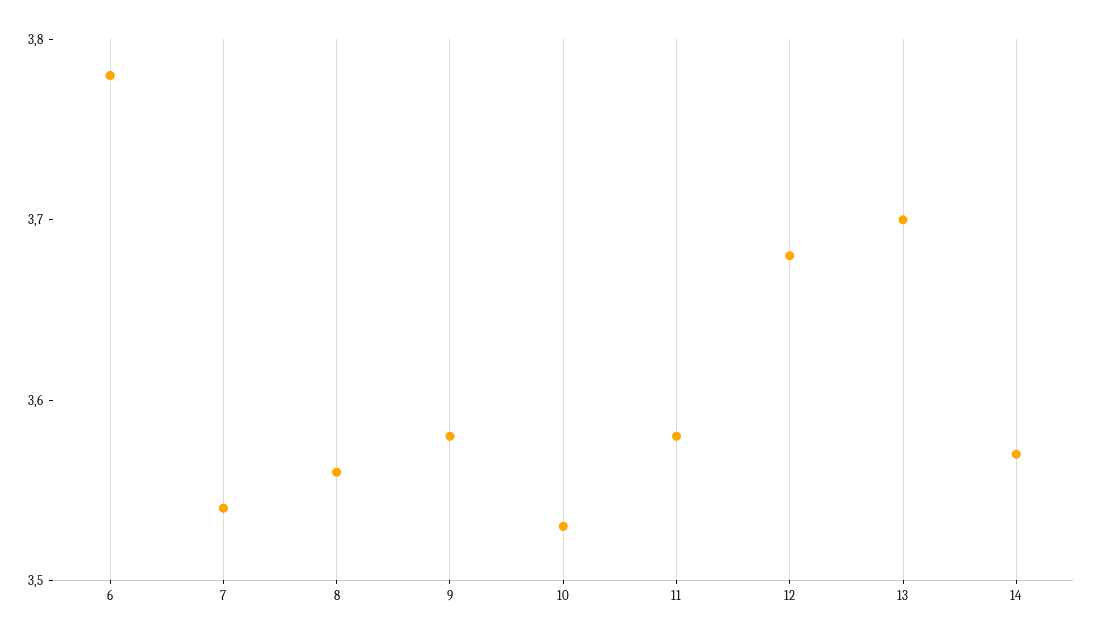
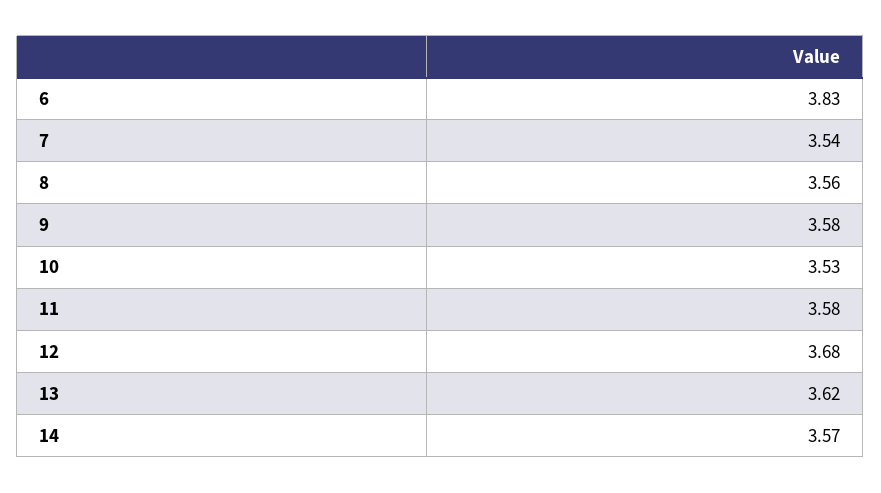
  {
-   "6": 3.78,
+   "6": 3.83,
    "7": 3.54,
    "8": 3.56,
    "9": 3.58,
    "10": 3.53,
    "11": 3.58,
    "12": 3.68,
-   "13": 3.7,
+   "13": 3.62,
    "14": 3.57
  }

